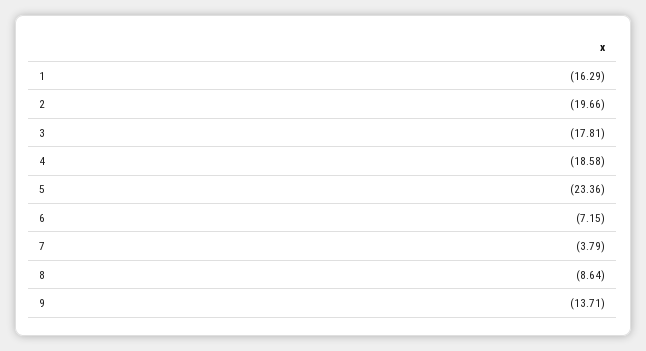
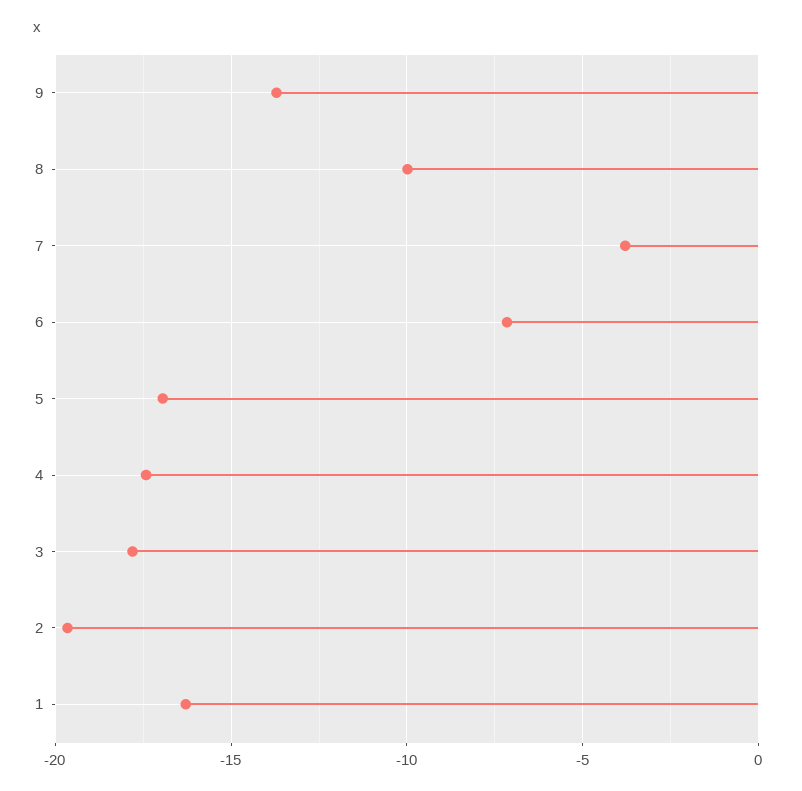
  {
    "1": -16.29,
    "2": -19.66,
    "3": -17.81,
-   "4": -18.58,
+   "4": -17.5,
-   "5": -23.36,
+   "5": -17,
    "6": -7.15,
    "7": -3.79,
-   "8": -8.64,
+   "8": -10,
    "9": -13.71
  }

